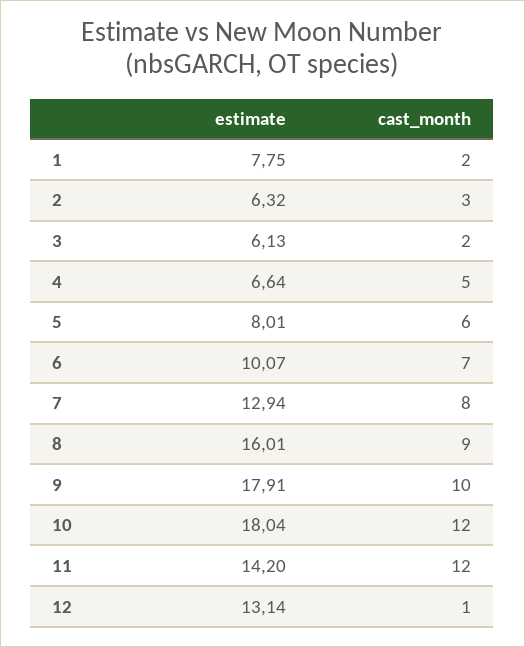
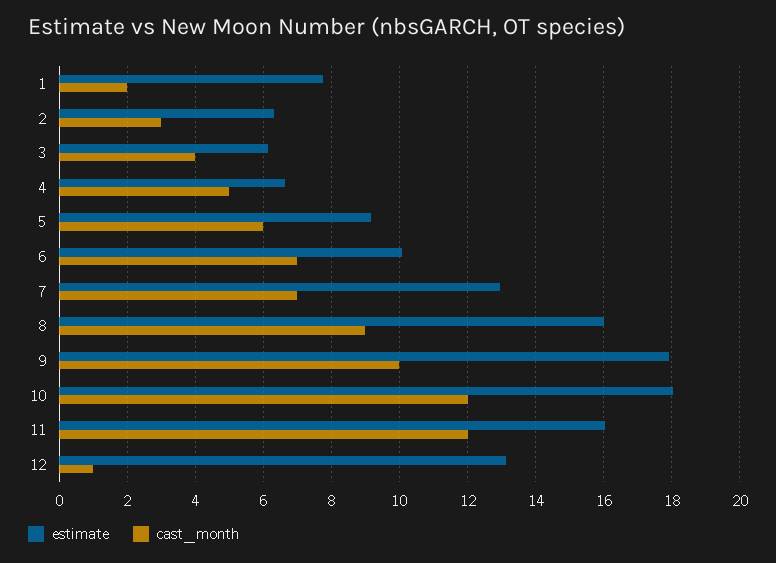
  {
    "estimate": {
      "1": 7.75,
      "2": 6.32,
      "3": 6.13,
      "4": 6.64,
-     "5": 8.01,
+     "5": 9.2,
      "6": 10.07,
      "7": 12.94,
      "8": 16.01,
      "9": 17.91,
      "10": 18.04,
-     "11": 14.2,
+     "11": 16,
      "12": 13.14
    },
    "cast_month": {
      "1": 2,
      "2": 3,
-     "3": 2,
+     "3": 4,
      "4": 5,
      "5": 6,
      "6": 7,
-     "7": 8,
+     "7": 7,
      "8": 9,
      "9": 10,
      "10": 12,
      "11": 12,
      "12": 1
    }
  }

